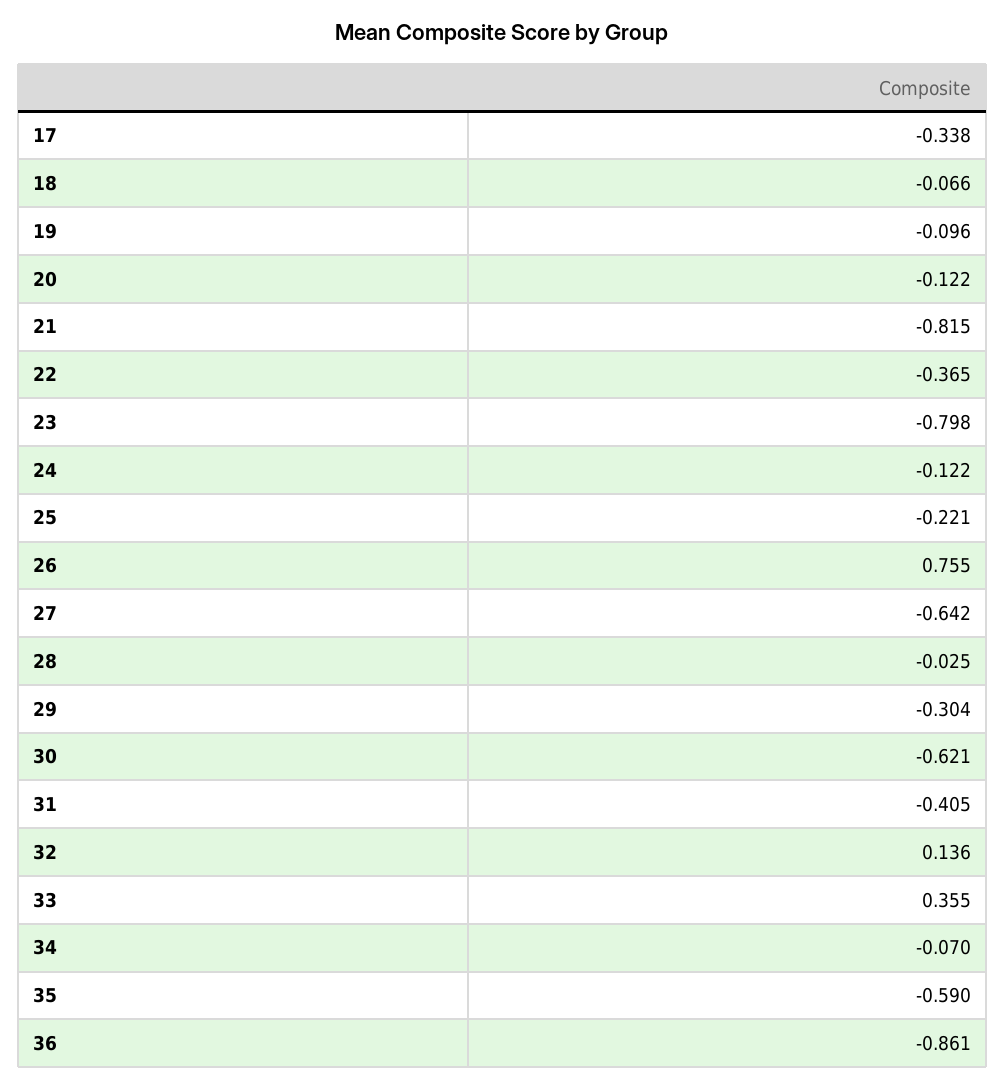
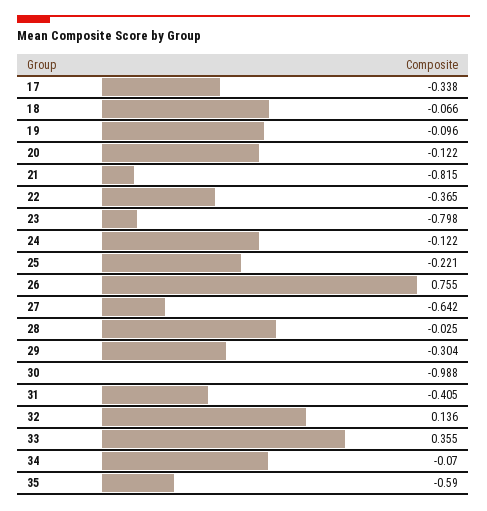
  {
    "17": -0.338,
    "18": -0.066,
    "19": -0.096,
    "20": -0.122,
    "21": -0.815,
    "22": -0.365,
    "23": -0.798,
    "24": -0.122,
    "25": -0.221,
    "26": 0.755,
    "27": -0.642,
    "28": -0.025,
    "29": -0.304,
-   "30": -0.621,
+   "30": -0.988,
    "31": -0.405,
    "32": 0.136,
    "33": 0.355,
    "34": -0.07,
-   "35": -0.59,
+   "35": -0.59
-   "36": -0.861
  }

